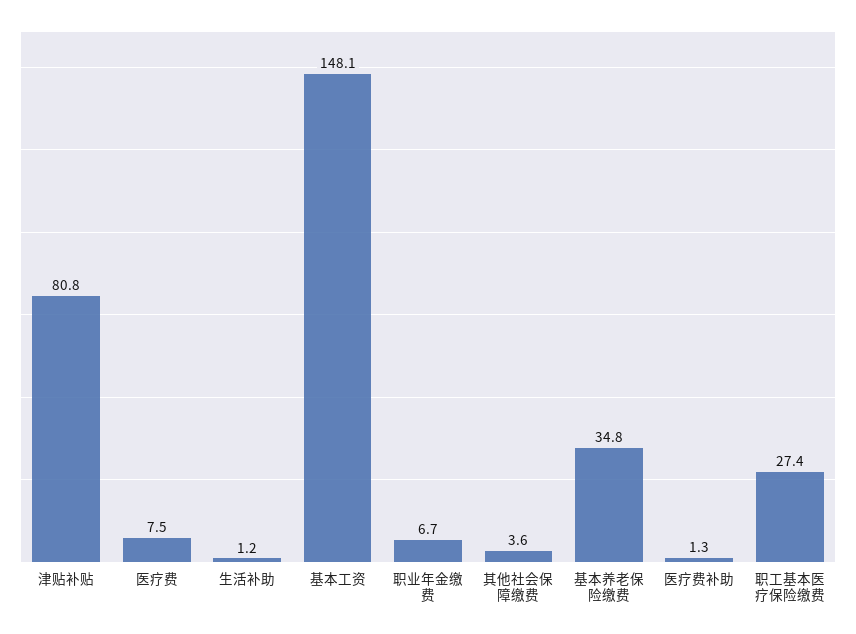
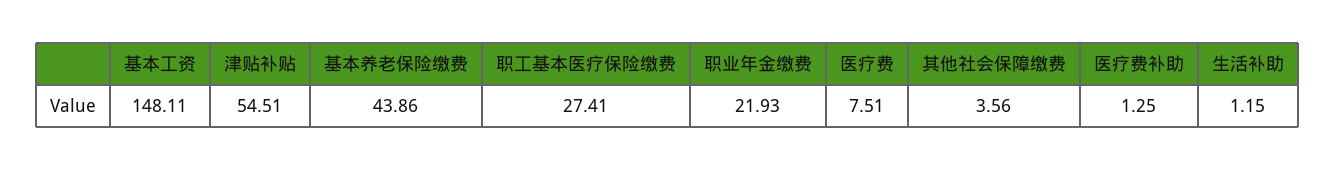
  {
-   "津贴补贴": 80.8,
+   "津贴补贴": 54.51,
    "医疗费": 7.51,
    "生活补助": 1.15,
    "基本工资": 148.11,
-   "职业年金缴费": 6.7,
+   "职业年金缴费": 21.93,
    "其他社会保障缴费": 3.56,
-   "基本养老保险缴费": 34.8,
+   "基本养老保险缴费": 43.86,
    "医疗费补助": 1.25,
    "职工基本医疗保险缴费": 27.41
  }

